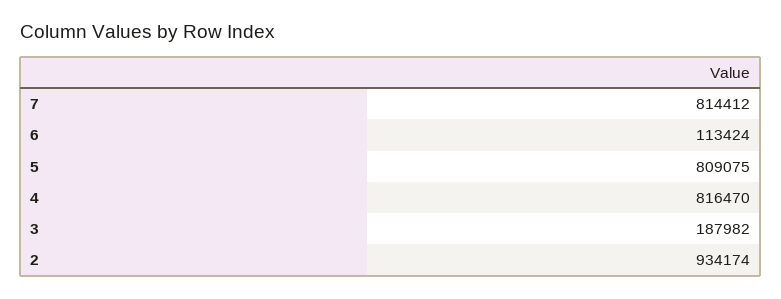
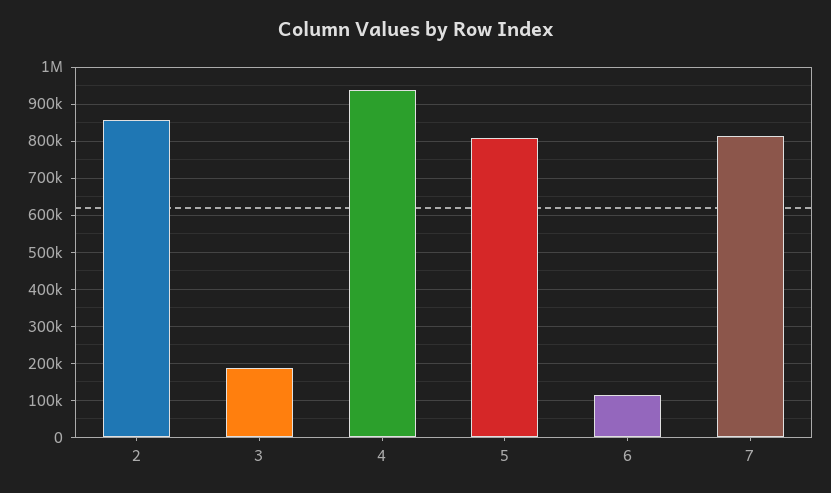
  {
    "7": 814412,
    "6": 113424,
    "5": 809075,
-   "4": 816470,
+   "4": 940000,
    "3": 187982,
-   "2": 934174
+   "2": 860000
  }

